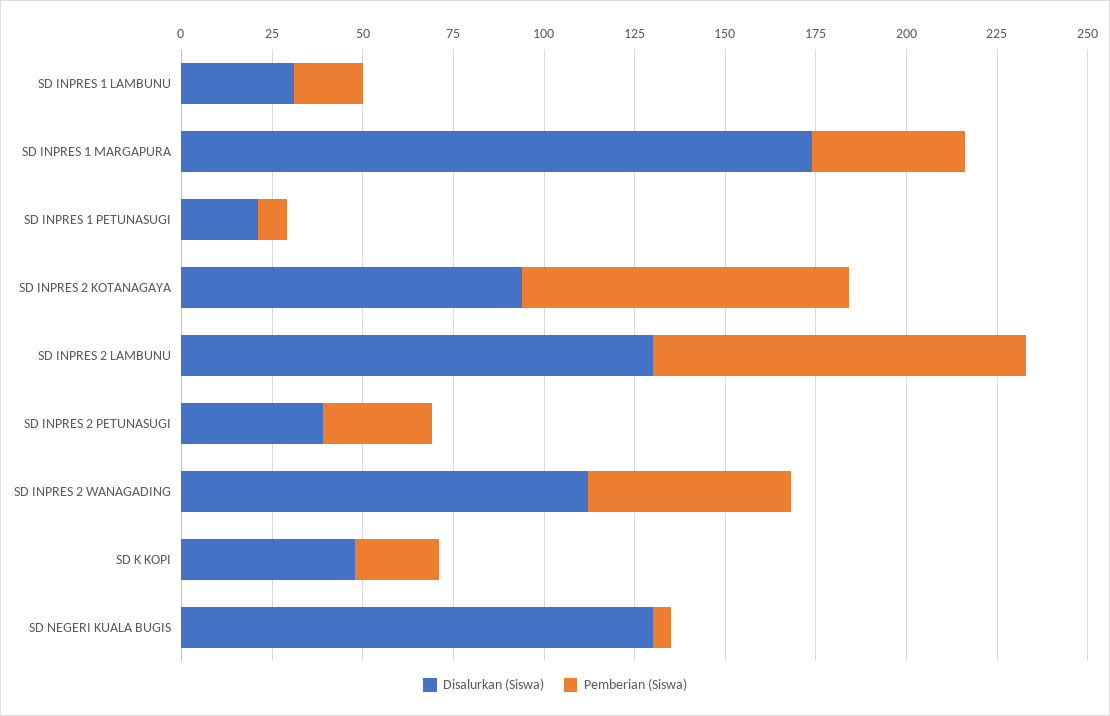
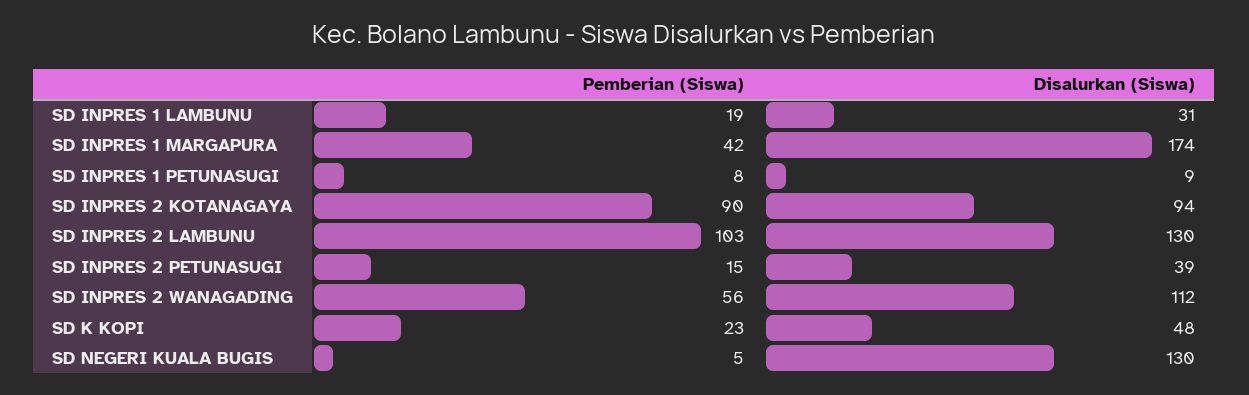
  {
    "Disalurkan (Siswa)": {
      "SD INPRES 1 LAMBUNU": 31,
      "SD INPRES 1 MARGAPURA": 174,
-     "SD INPRES 1 PETUNASUGI": 20,
+     "SD INPRES 1 PETUNASUGI": 9,
      "SD INPRES 2 KOTANAGAYA": 94,
      "SD INPRES 2 LAMBUNU": 130,
      "SD INPRES 2 PETUNASUGI": 39,
      "SD INPRES 2 WANAGADING": 112,
      "SD K KOPI": 48,
      "SD NEGERI KUALA BUGIS": 130
    },
    "Pemberian (Siswa)": {
      "SD INPRES 1 LAMBUNU": 19,
      "SD INPRES 1 MARGAPURA": 42,
      "SD INPRES 1 PETUNASUGI": 8,
      "SD INPRES 2 KOTANAGAYA": 90,
      "SD INPRES 2 LAMBUNU": 103,
-     "SD INPRES 2 PETUNASUGI": 30,
+     "SD INPRES 2 PETUNASUGI": 15,
      "SD INPRES 2 WANAGADING": 56,
      "SD K KOPI": 23,
      "SD NEGERI KUALA BUGIS": 5
    }
  }

